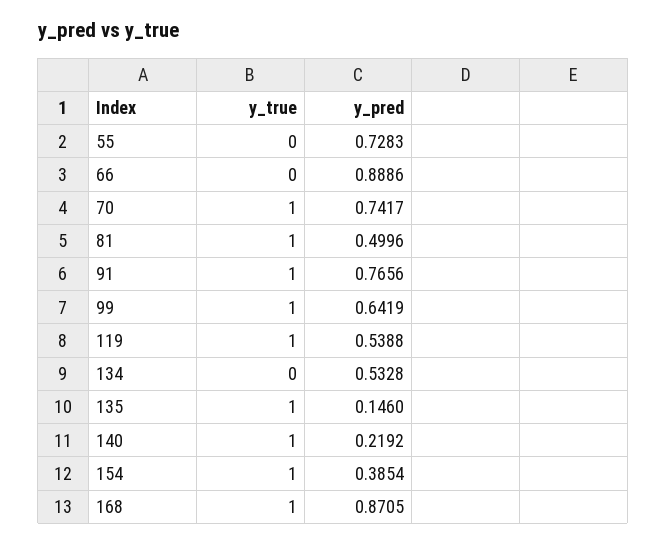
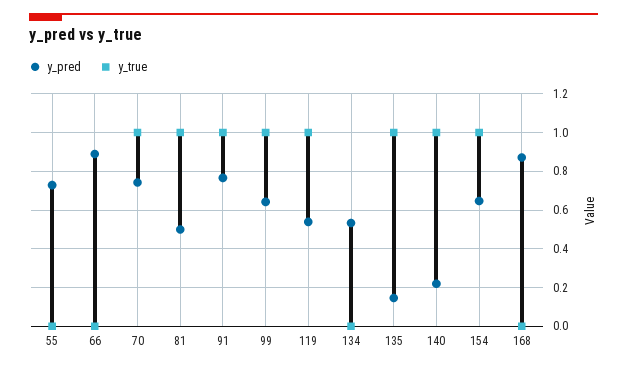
  {
    "y_true": {
      "55": 0,
      "66": 0,
      "70": 1,
      "81": 1,
      "91": 1,
      "99": 1,
      "119": 1,
      "134": 0,
      "135": 1,
      "140": 1,
      "154": 1,
-     "168": 1
+     "168": 0
    },
    "y_pred": {
      "55": 0.7283,
      "66": 0.8886,
      "70": 0.7417,
      "81": 0.4996,
      "91": 0.7656,
      "99": 0.6419,
      "119": 0.5388,
      "134": 0.5328,
      "135": 0.146,
      "140": 0.2192,
-     "154": 0.3854,
+     "154": 0.65,
      "168": 0.8705
    }
  }

